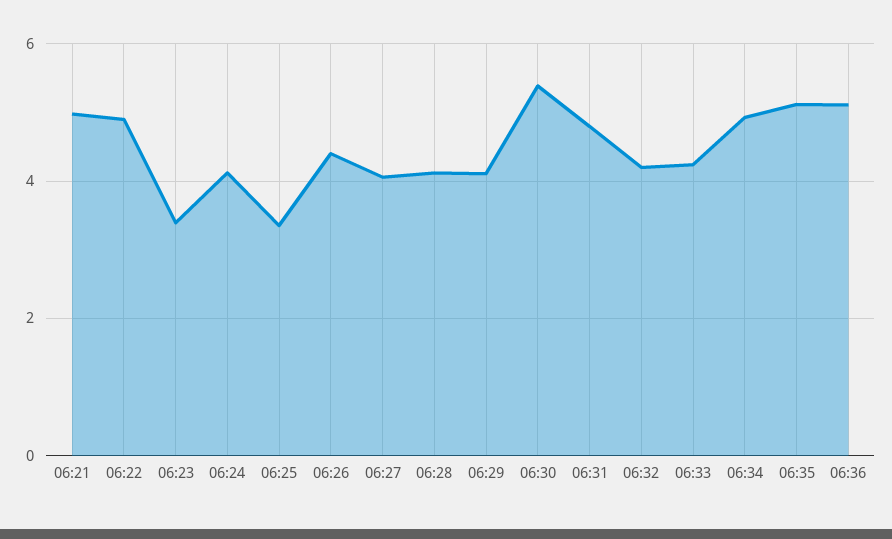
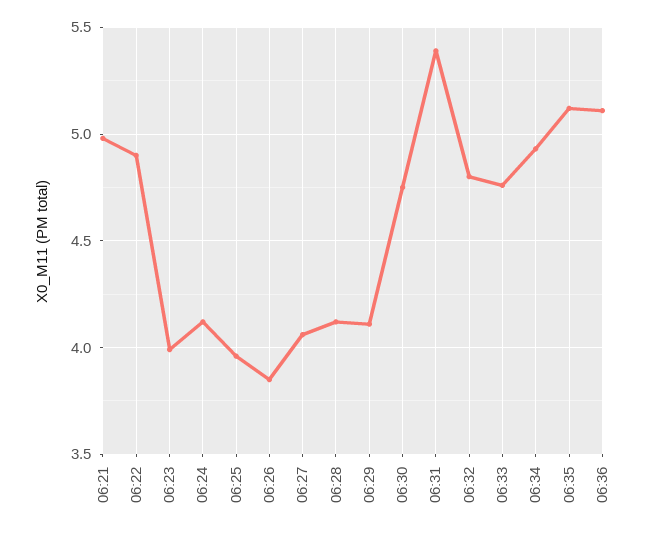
  {
    "06:21": 5,
    "06:22": 4.9,
-   "06:23": 3.4,
+   "06:23": 4,
    "06:24": 4.1,
-   "06:25": 3.4,
+   "06:25": 3.95,
-   "06:26": 4.4,
+   "06:26": 3.85,
    "06:27": 4.05,
    "06:28": 4.1,
    "06:29": 4.1,
-   "06:30": 5.4,
+   "06:30": 4.75,
-   "06:31": 4.8,
+   "06:31": 5.4,
-   "06:32": 4.2,
+   "06:32": 4.8,
-   "06:33": 4.2,
+   "06:33": 4.75,
    "06:34": 4.95,
    "06:35": 5.1,
    "06:36": 5.1
  }

